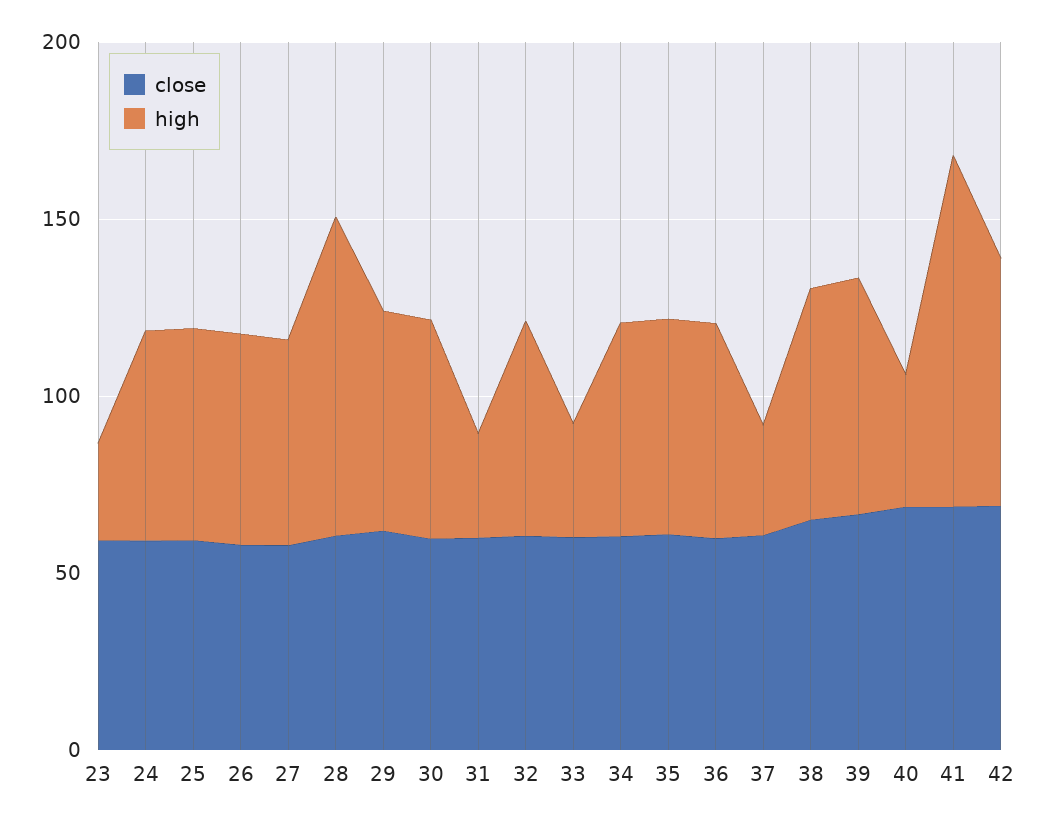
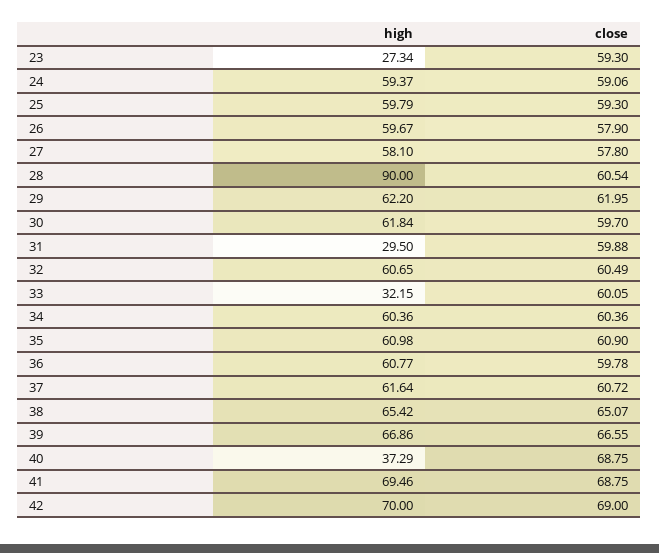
  {
    "close": {
      "23": 59.3,
      "24": 59.06,
      "25": 59.3,
      "26": 57.9,
      "27": 57.8,
      "28": 60.54,
      "29": 61.95,
      "30": 59.7,
      "31": 59.88,
      "32": 60.49,
      "33": 60.05,
      "34": 60.36,
      "35": 60.9,
      "36": 59.78,
      "37": 60.72,
      "38": 65.07,
      "39": 66.55,
      "40": 68.75,
      "41": 68.75,
      "42": 69
    },
    "high": {
      "23": 27.34,
      "24": 59.37,
      "25": 59.79,
      "26": 59.67,
      "27": 58.1,
      "28": 90,
      "29": 62.2,
      "30": 61.84,
      "31": 29.5,
      "32": 60.65,
      "33": 32.15,
      "34": 60.36,
      "35": 60.98,
      "36": 60.77,
-     "37": 30,
+     "37": 61.64,
      "38": 65.42,
      "39": 66.86,
      "40": 37.29,
-     "41": 100,
+     "41": 69.46,
      "42": 70
    }
  }

